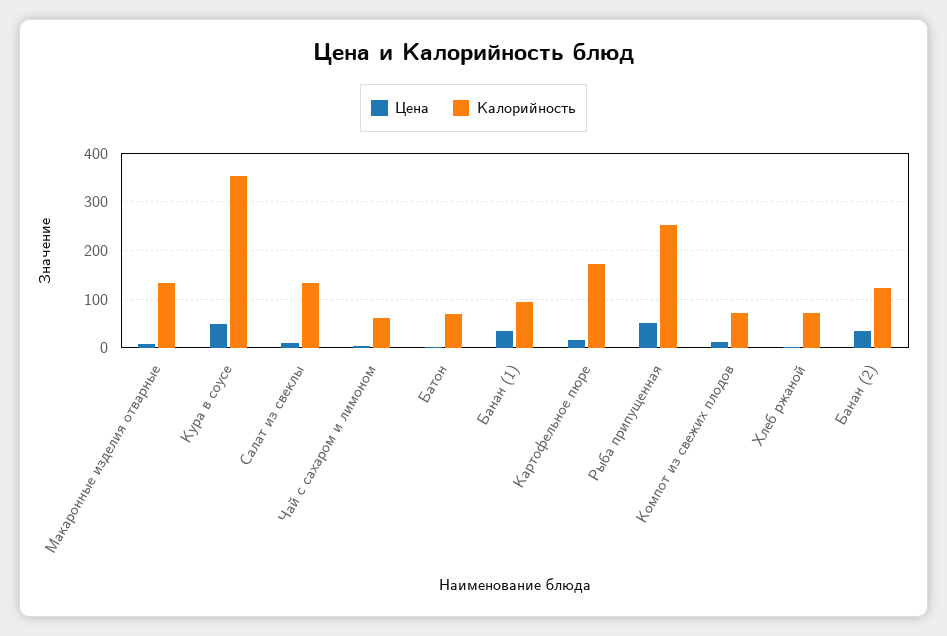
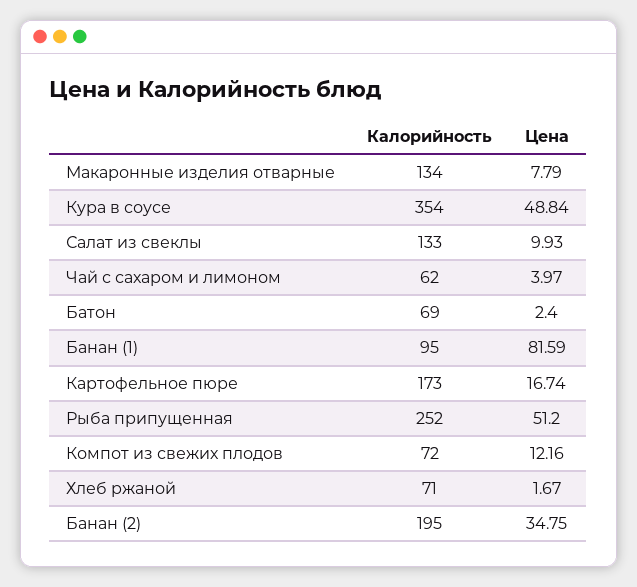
  {
    "Цена": {
      "Макаронные изделия отварные": 7.79,
      "Кура в соусе": 48.84,
      "Салат из свеклы": 9.93,
      "Чай с сахаром и лимоном": 3.97,
      "Батон": 2.4,
-     "Банан (1)": 40,
+     "Банан (1)": 81.59,
      "Картофельное пюре": 16.74,
      "Рыба припущенная": 51.2,
      "Компот из свежих плодов": 12.16,
      "Хлеб ржаной": 1.67,
      "Банан (2)": 34.75
    },
    "Калорийность": {
      "Макаронные изделия отварные": 134,
      "Кура в соусе": 354,
      "Салат из свеклы": 133,
      "Чай с сахаром и лимоном": 62,
      "Батон": 69,
      "Банан (1)": 95,
      "Картофельное пюре": 173,
      "Рыба припущенная": 252,
      "Компот из свежих плодов": 72,
      "Хлеб ржаной": 71,
-     "Банан (2)": 120
+     "Банан (2)": 195
    }
  }

